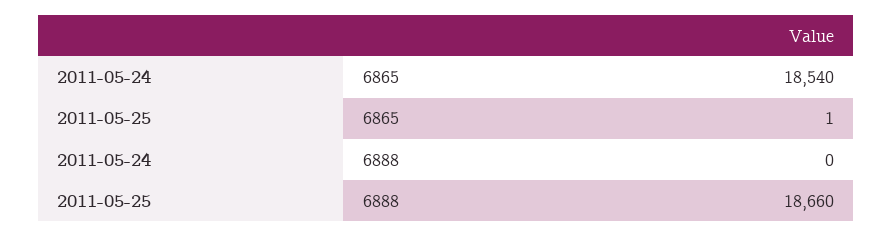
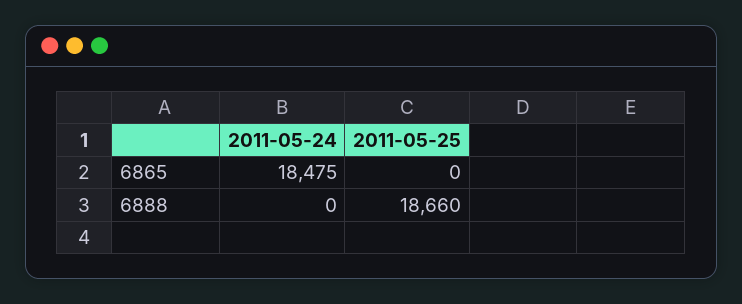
  {
    "2011-05-24": {
-     "6865": 18540,
+     "6865": 18475,
      "6888": 0
    },
    "2011-05-25": {
-     "6865": 1,
+     "6865": 0,
      "6888": 18660
    }
  }

